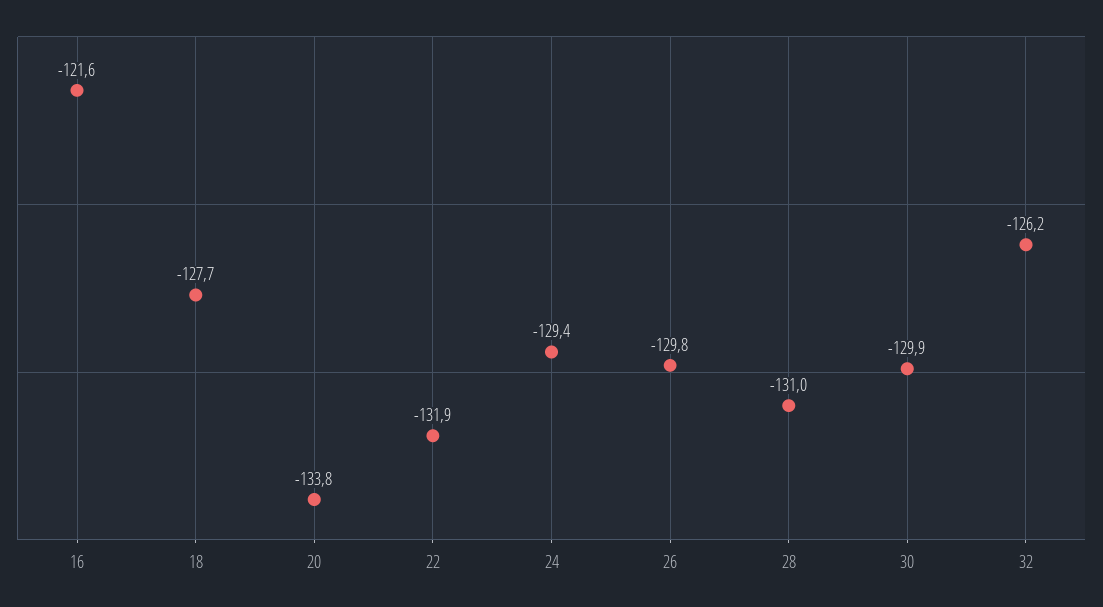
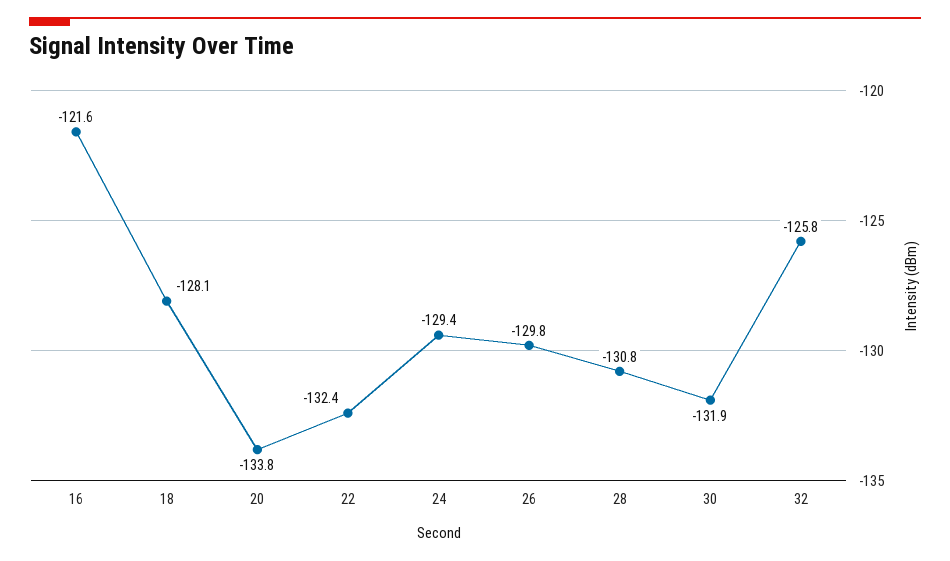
  {
    "16": -121.6,
-   "18": -127.7,
+   "18": -128.1,
    "20": -133.8,
-   "22": -131.9,
+   "22": -132.4,
    "24": -129.4,
    "26": -129.8,
-   "28": -131,
+   "28": -130.8,
-   "30": -129.9,
+   "30": -131.9,
-   "32": -126.2
+   "32": -125.8
  }

